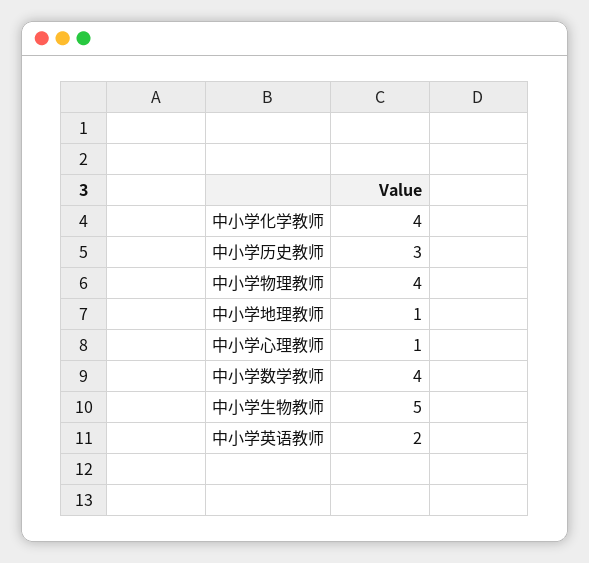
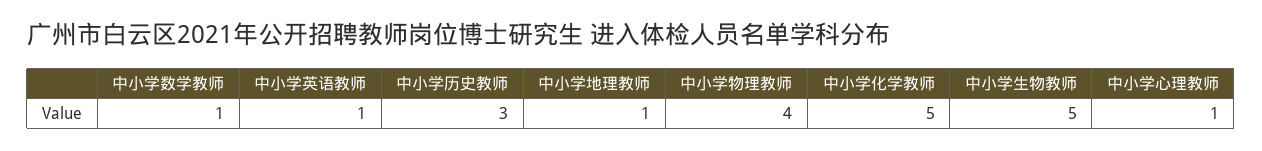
  {
-   "中小学化学教师": 4,
+   "中小学化学教师": 5,
    "中小学历史教师": 3,
    "中小学物理教师": 4,
    "中小学地理教师": 1,
    "中小学心理教师": 1,
-   "中小学数学教师": 4,
+   "中小学数学教师": 1,
    "中小学生物教师": 5,
-   "中小学英语教师": 2
+   "中小学英语教师": 1
  }

